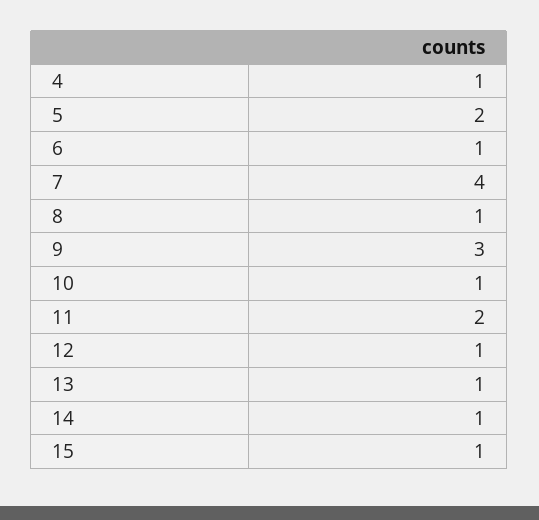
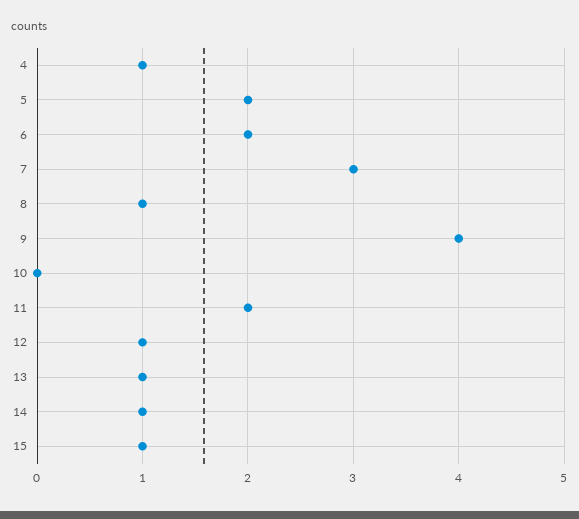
  {
    "4": 1,
    "5": 2,
-   "6": 1,
+   "6": 2,
-   "7": 4,
+   "7": 3,
    "8": 1,
-   "9": 3,
+   "9": 4,
-   "10": 1,
+   "10": 0,
    "11": 2,
    "12": 1,
    "13": 1,
    "14": 1,
    "15": 1
  }

